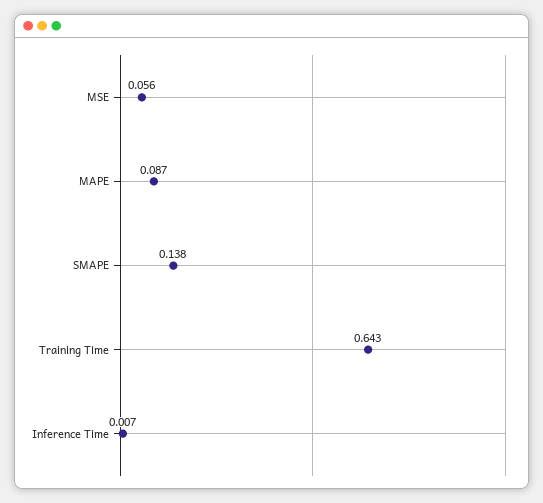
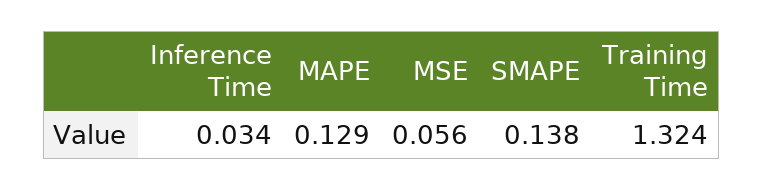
  {
    "MSE": 0.056,
-   "MAPE": 0.087,
+   "MAPE": 0.129,
    "SMAPE": 0.138,
-   "Training Time": 0.643,
+   "Training Time": 1.324,
-   "Inference Time": 0.007
+   "Inference Time": 0.034
  }

